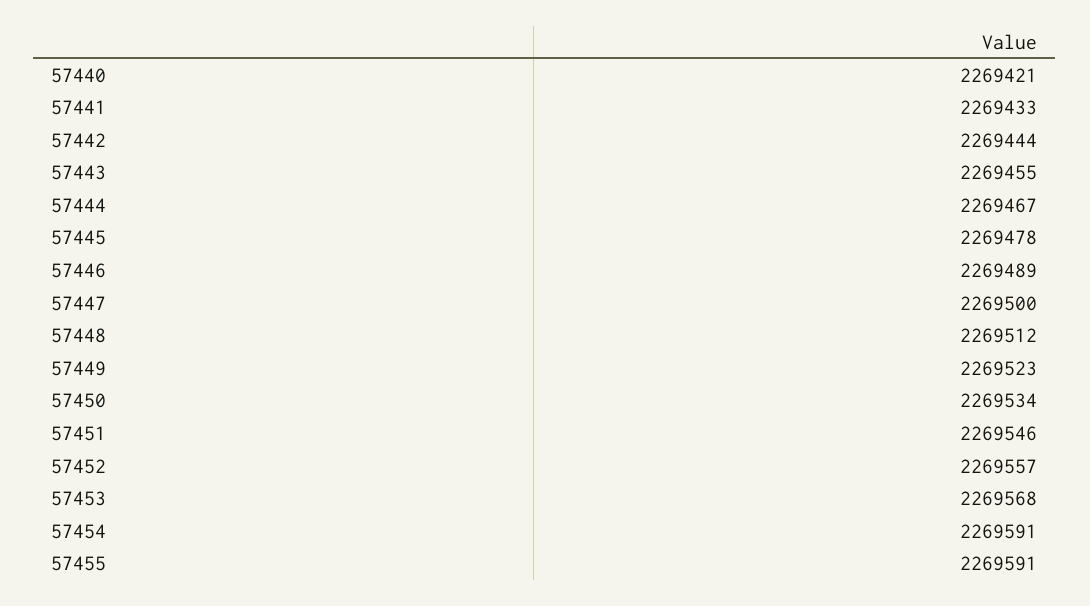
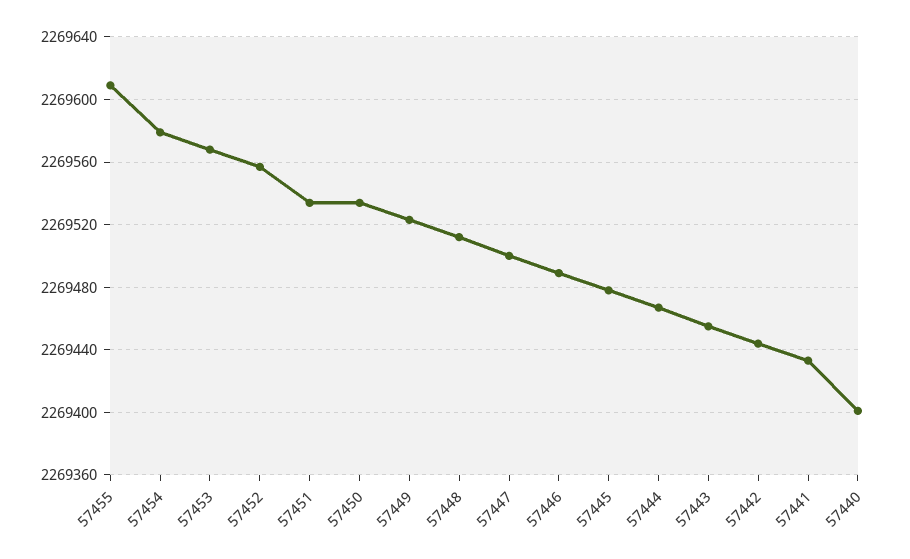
  {
-   "57440": 2269421,
+   "57440": 2269400,
    "57441": 2269433,
    "57442": 2269444,
    "57443": 2269455,
    "57444": 2269467,
    "57445": 2269478,
    "57446": 2269489,
    "57447": 2269500,
    "57448": 2269512,
    "57449": 2269523,
    "57450": 2269534,
-   "57451": 2269546,
+   "57451": 2269535,
    "57452": 2269557,
    "57453": 2269568,
-   "57454": 2269591,
+   "57454": 2269580,
-   "57455": 2269591
+   "57455": 2269610
  }

